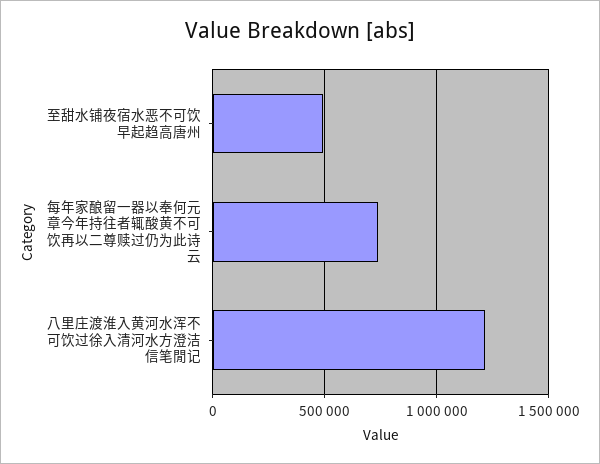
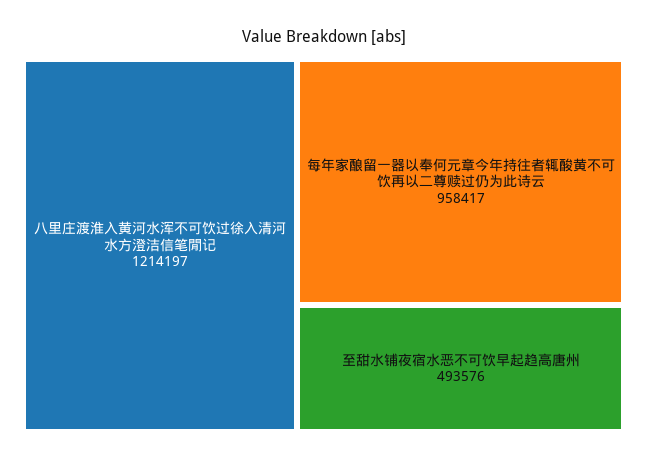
  {
    "至甜水铺夜宿水恶不可饮早起趋高唐州": 493576,
-   "每年家酿留一器以奉何元章今年持往者辄酸黄不可饮再以二尊赎过仍为此诗云": 750000,
+   "每年家酿留一器以奉何元章今年持往者辄酸黄不可饮再以二尊赎过仍为此诗云": 958417,
    "八里庄渡淮入黄河水浑不可饮过徐入清河水方澄洁信笔閒记": 1214197
  }

